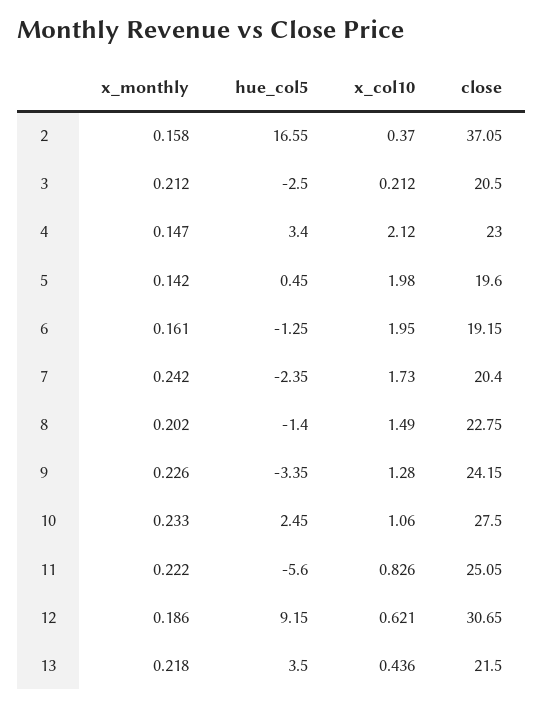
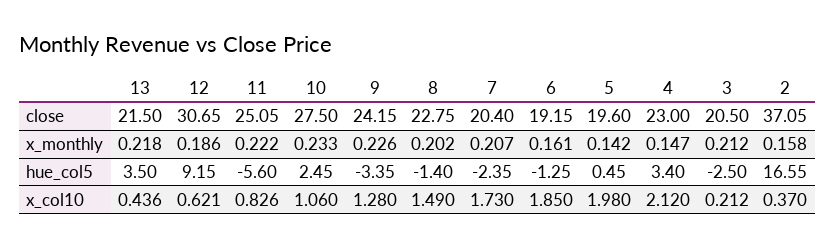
  {
    "x_monthly": {
      "2": 0.158,
      "3": 0.212,
      "4": 0.147,
      "5": 0.142,
      "6": 0.161,
-     "7": 0.242,
+     "7": 0.207,
      "8": 0.202,
      "9": 0.226,
      "10": 0.233,
      "11": 0.222,
      "12": 0.186,
      "13": 0.218
    },
    "hue_col5": {
      "2": 16.55,
      "3": -2.5,
      "4": 3.4,
      "5": 0.45,
      "6": -1.25,
      "7": -2.35,
      "8": -1.4,
      "9": -3.35,
      "10": 2.45,
      "11": -5.6,
      "12": 9.15,
      "13": 3.5
    },
    "x_col10": {
      "2": 0.37,
      "3": 0.212,
      "4": 2.12,
      "5": 1.98,
-     "6": 1.95,
+     "6": 1.85,
      "7": 1.73,
      "8": 1.49,
      "9": 1.28,
      "10": 1.06,
      "11": 0.826,
      "12": 0.621,
      "13": 0.436
    },
    "close": {
      "2": 37.05,
      "3": 20.5,
      "4": 23,
      "5": 19.6,
      "6": 19.15,
      "7": 20.4,
      "8": 22.75,
      "9": 24.15,
      "10": 27.5,
      "11": 25.05,
      "12": 30.65,
      "13": 21.5
    }
  }

